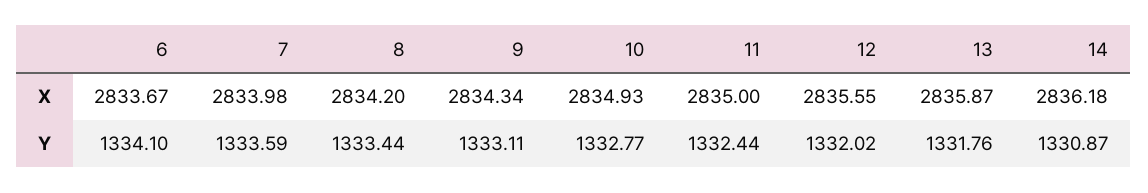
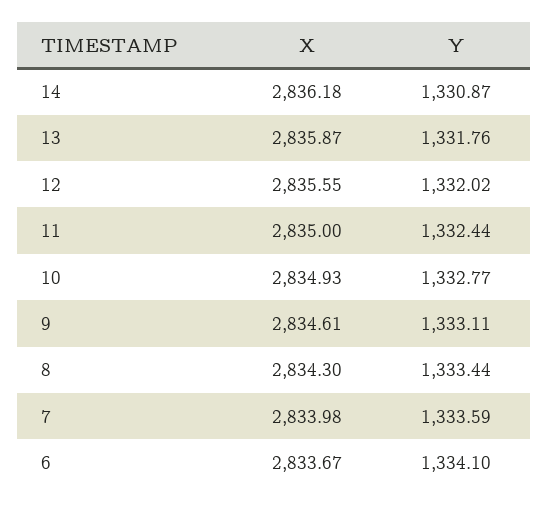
  {
    "6": {
      "X": 2833.67,
      "Y": 1334.1
    },
    "7": {
      "X": 2833.98,
      "Y": 1333.59
    },
    "8": {
-     "X": 2834.2,
+     "X": 2834.3,
      "Y": 1333.44
    },
    "9": {
-     "X": 2834.34,
+     "X": 2834.61,
      "Y": 1333.11
    },
    "10": {
      "X": 2834.93,
      "Y": 1332.77
    },
    "11": {
      "X": 2835,
      "Y": 1332.44
    },
    "12": {
      "X": 2835.55,
      "Y": 1332.02
    },
    "13": {
      "X": 2835.87,
      "Y": 1331.76
    },
    "14": {
      "X": 2836.18,
      "Y": 1330.87
    }
  }

